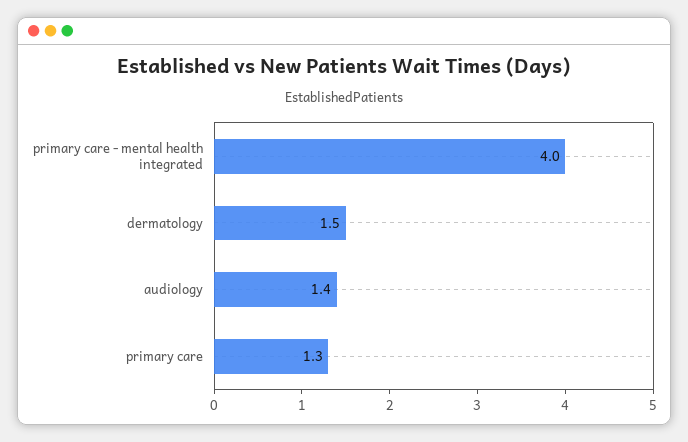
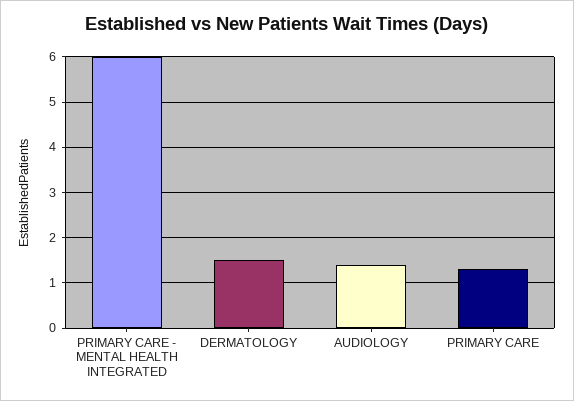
  {
-   "primary care - mental health integrated": 4,
+   "primary care - mental health integrated": 6,
    "dermatology": 1.5,
    "audiology": 1.4,
    "primary care": 1.3
  }

